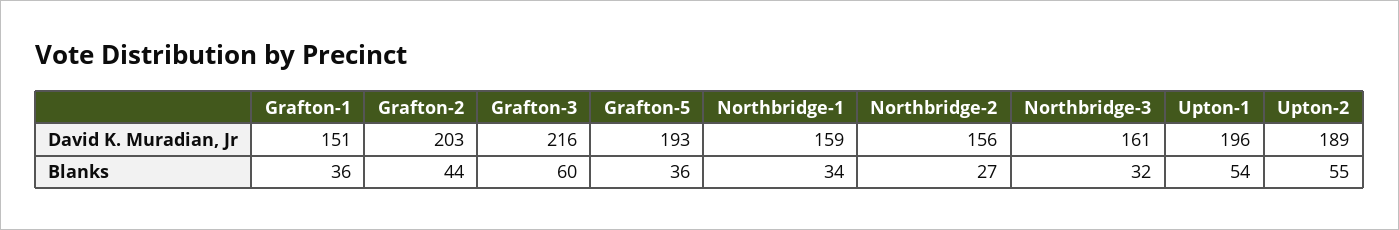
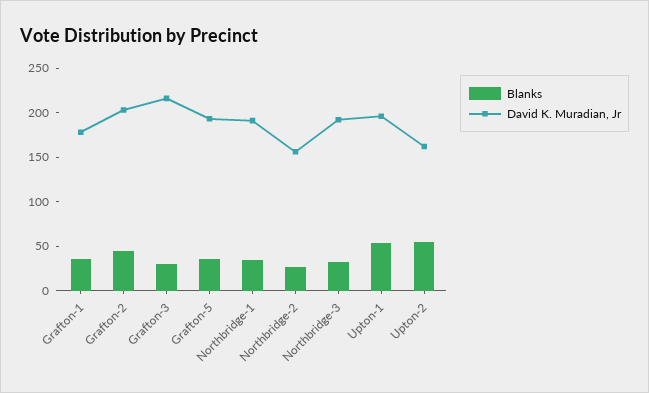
  {
    "David K. Muradian, Jr": {
-     "Grafton-1": 151,
+     "Grafton-1": 180,
      "Grafton-2": 203,
      "Grafton-3": 216,
      "Grafton-5": 193,
-     "Northbridge-1": 159,
+     "Northbridge-1": 190,
      "Northbridge-2": 156,
-     "Northbridge-3": 161,
+     "Northbridge-3": 190,
      "Upton-1": 196,
-     "Upton-2": 189
+     "Upton-2": 160
    },
    "Blanks": {
      "Grafton-1": 36,
      "Grafton-2": 44,
-     "Grafton-3": 60,
+     "Grafton-3": 30,
      "Grafton-5": 36,
      "Northbridge-1": 34,
      "Northbridge-2": 27,
      "Northbridge-3": 32,
      "Upton-1": 54,
      "Upton-2": 55
    }
  }

